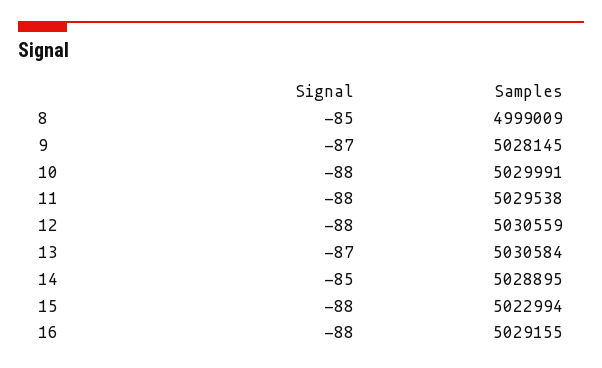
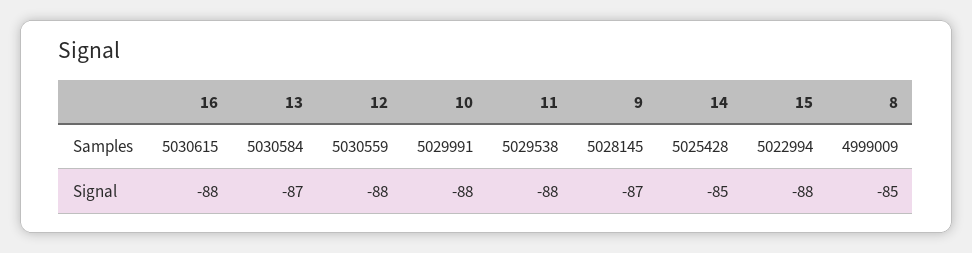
  {
    "Signal": {
      "8": -85,
      "9": -87,
      "10": -88,
      "11": -88,
      "12": -88,
      "13": -87,
      "14": -85,
      "15": -88,
      "16": -88
    },
    "Samples": {
      "8": 4999009,
      "9": 5028145,
      "10": 5029991,
      "11": 5029538,
      "12": 5030559,
      "13": 5030584,
-     "14": 5028895,
+     "14": 5025428,
      "15": 5022994,
-     "16": 5029155
+     "16": 5030615
    }
  }

